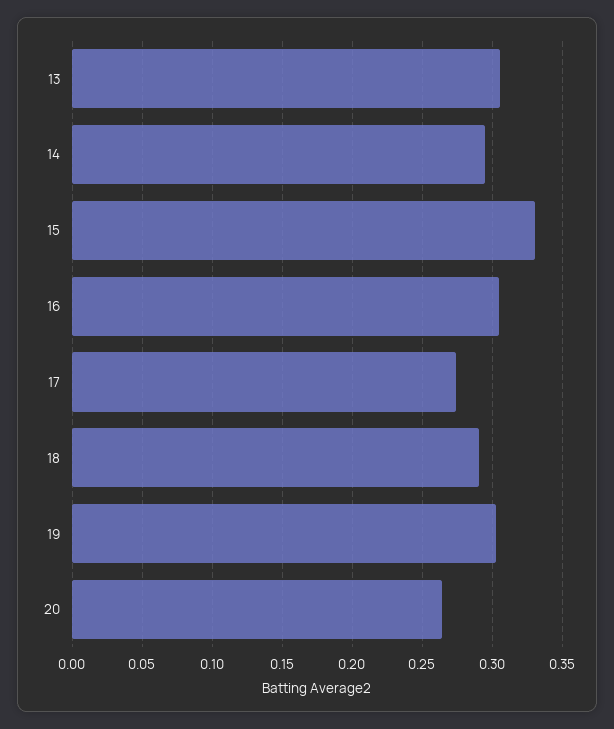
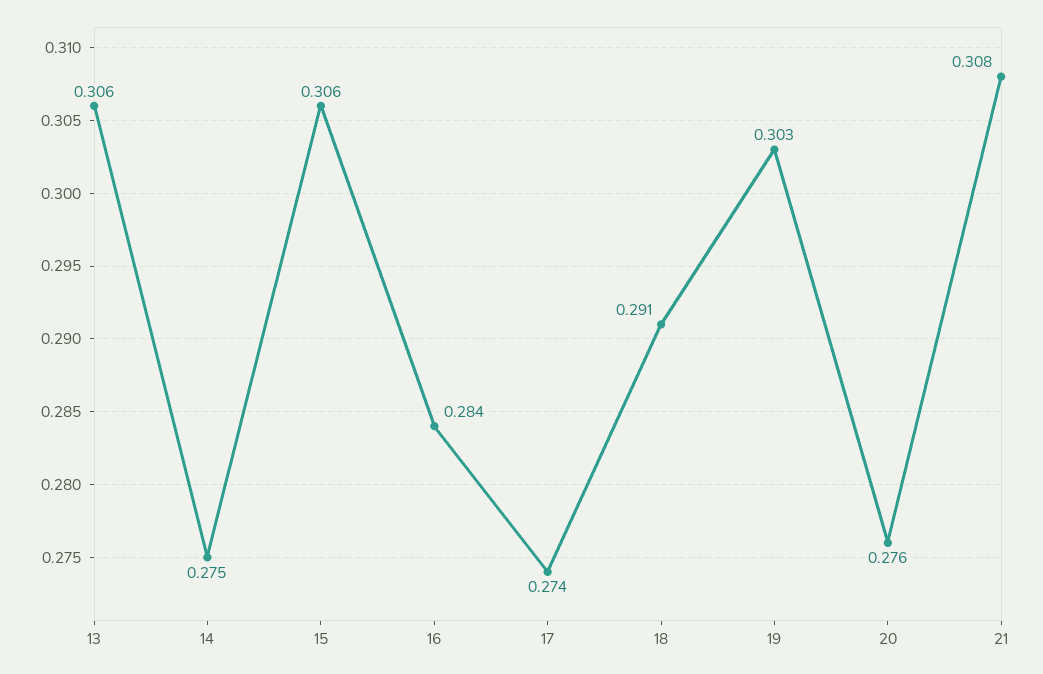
  {
    "13": 0.306,
-   "14": 0.295,
+   "14": 0.275,
-   "15": 0.33,
+   "15": 0.306,
-   "16": 0.305,
+   "16": 0.284,
    "17": 0.274,
    "18": 0.291,
    "19": 0.303,
-   "20": 0.265
+   "20": 0.276,
+   "21": 0.308
  }

